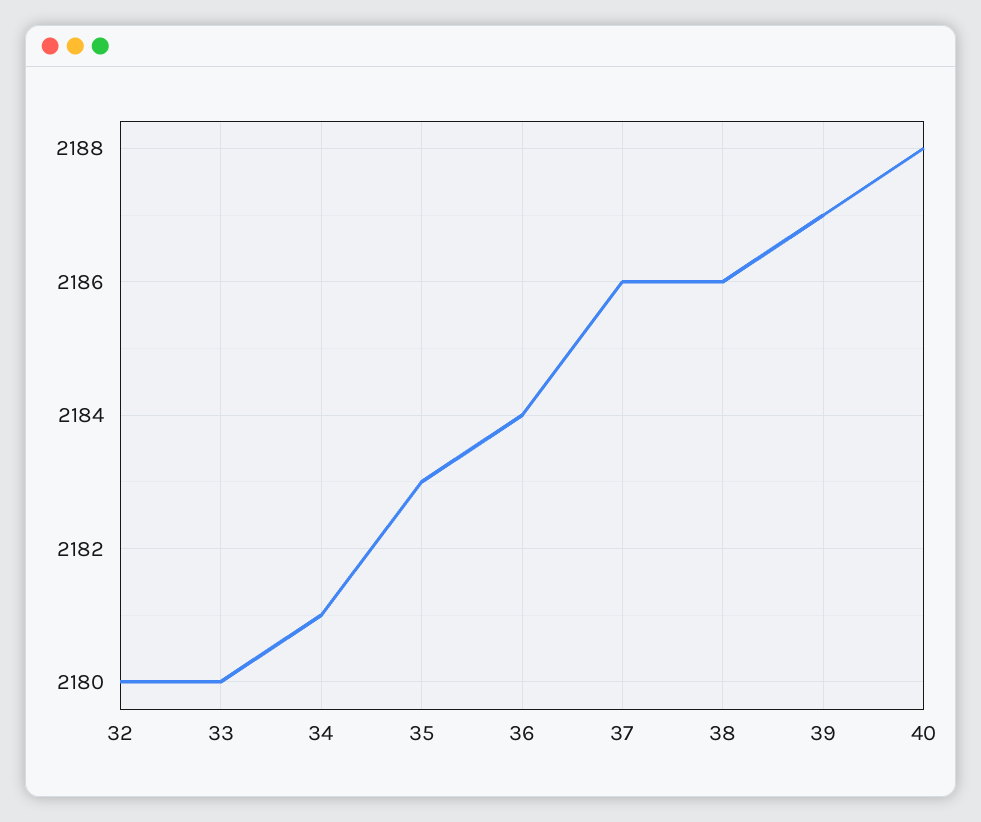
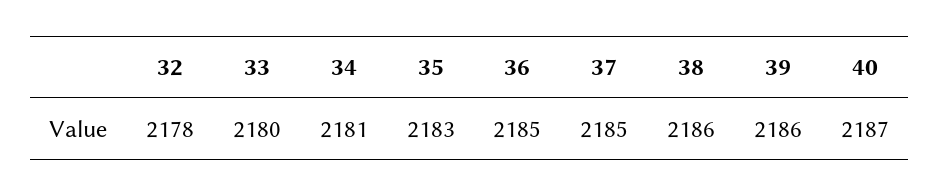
  {
-   "32": 2180,
+   "32": 2178,
    "33": 2180,
    "34": 2181,
    "35": 2183,
-   "36": 2184,
+   "36": 2185,
-   "37": 2186,
+   "37": 2185,
    "38": 2186,
-   "39": 2187,
+   "39": 2186,
-   "40": 2188
+   "40": 2187
  }

